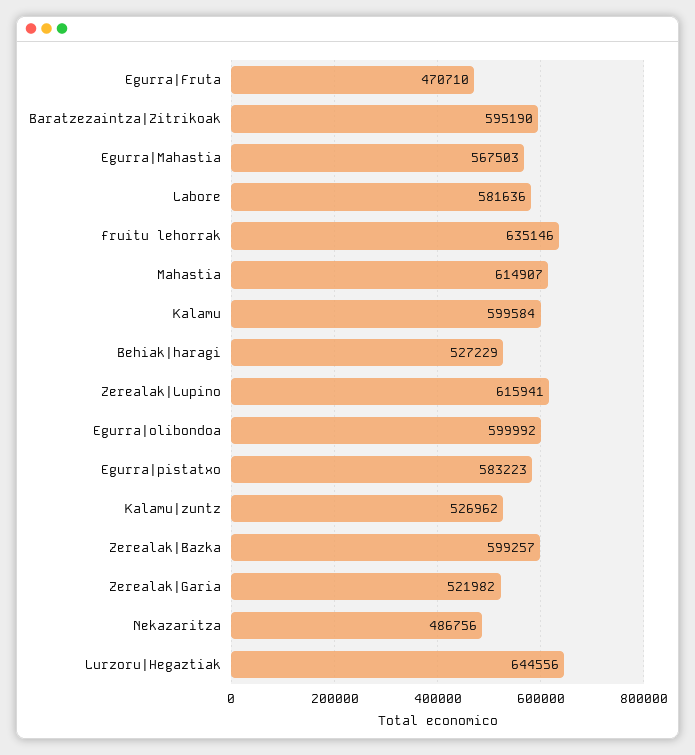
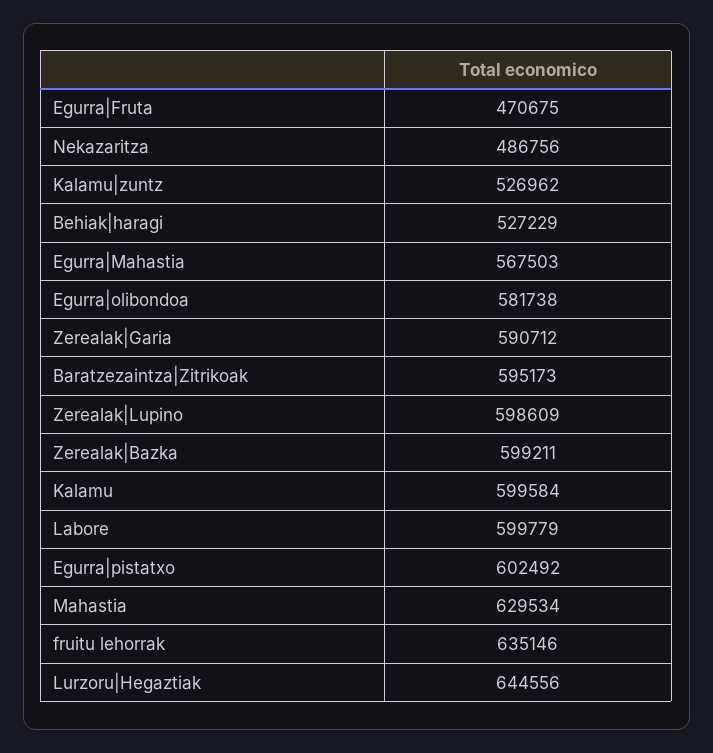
  {
-   "Egurra|Fruta": 470710,
+   "Egurra|Fruta": 470675,
-   "Baratzezaintza|Zitrikoak": 595190,
+   "Baratzezaintza|Zitrikoak": 595173,
    "Egurra|Mahastia": 567503,
-   "Labore": 581636,
+   "Labore": 599779,
    "fruitu lehorrak": 635146,
-   "Mahastia": 614907,
+   "Mahastia": 629534,
    "Kalamu": 599584,
    "Behiak|haragi": 527229,
-   "Zerealak|Lupino": 615941,
+   "Zerealak|Lupino": 598609,
-   "Egurra|olibondoa": 599992,
+   "Egurra|olibondoa": 581738,
-   "Egurra|pistatxo": 583223,
+   "Egurra|pistatxo": 602492,
    "Kalamu|zuntz": 526962,
-   "Zerealak|Bazka": 599257,
+   "Zerealak|Bazka": 599211,
-   "Zerealak|Garia": 521982,
+   "Zerealak|Garia": 590712,
    "Nekazaritza": 486756,
    "Lurzoru|Hegaztiak": 644556
  }

